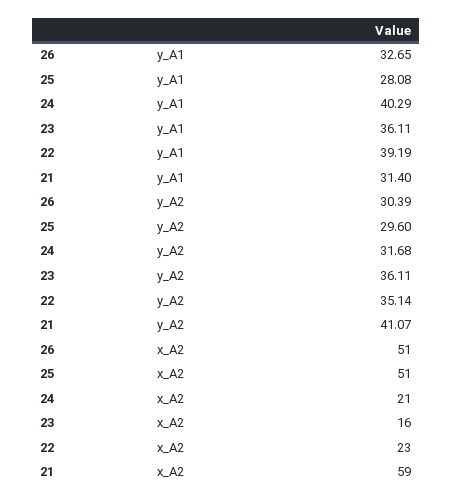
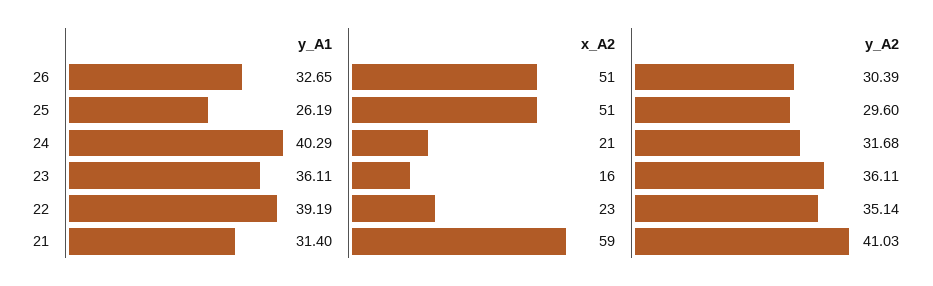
  {
    "26": {
      "y_A1": 32.65,
      "y_A2": 30.39,
      "x_A2": 51
    },
    "25": {
-     "y_A1": 28.08,
+     "y_A1": 26.19,
      "y_A2": 29.6,
      "x_A2": 51
    },
    "24": {
      "y_A1": 40.29,
      "y_A2": 31.68,
      "x_A2": 21
    },
    "23": {
      "y_A1": 36.11,
      "y_A2": 36.11,
      "x_A2": 16
    },
    "22": {
      "y_A1": 39.19,
      "y_A2": 35.14,
      "x_A2": 23
    },
    "21": {
      "y_A1": 31.4,
-     "y_A2": 41.07,
+     "y_A2": 41.03,
      "x_A2": 59
    }
  }

